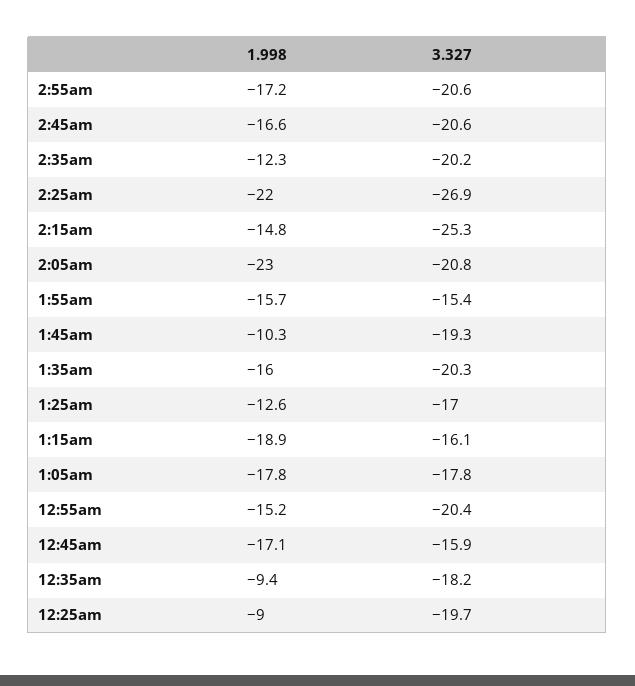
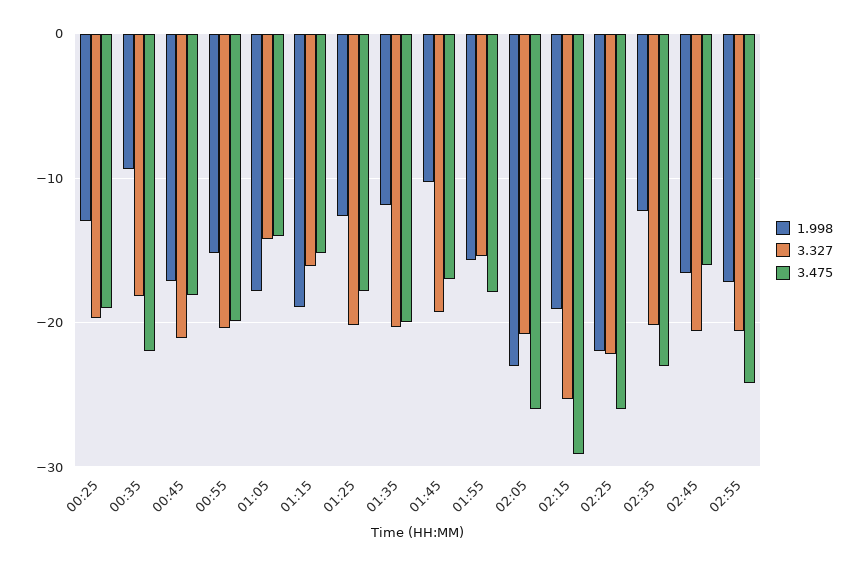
  {
    "1.998": {
      "2:55am": -17.2,
      "2:45am": -16.6,
      "2:35am": -12.3,
      "2:25am": -22,
-     "2:15am": -14.8,
+     "2:15am": -19,
      "2:05am": -23,
      "1:55am": -15.7,
      "1:45am": -10.3,
-     "1:35am": -16,
+     "1:35am": -12,
      "1:25am": -12.6,
      "1:15am": -18.9,
      "1:05am": -17.8,
      "12:55am": -15.2,
      "12:45am": -17.1,
      "12:35am": -9.4,
-     "12:25am": -9
+     "12:25am": -13
    },
    "3.327": {
      "2:55am": -20.6,
      "2:45am": -20.6,
      "2:35am": -20.2,
-     "2:25am": -26.9,
+     "2:25am": -22,
      "2:15am": -25.3,
      "2:05am": -20.8,
      "1:55am": -15.4,
      "1:45am": -19.3,
      "1:35am": -20.3,
-     "1:25am": -17,
+     "1:25am": -20,
      "1:15am": -16.1,
-     "1:05am": -17.8,
+     "1:05am": -14,
      "12:55am": -20.4,
-     "12:45am": -15.9,
+     "12:45am": -21,
      "12:35am": -18.2,
      "12:25am": -19.7
-   }
+   },
+   "3.475": {
+     "12:25am": -19,
+     "12:35am": -22,
+     "12:45am": -18,
+     "12:55am": -20,
+     "1:05am": -14,
+     "1:15am": -15,
+     "1:25am": -18,
+     "1:35am": -20,
+     "1:45am": -17,
+     "1:55am": -18,
+     "2:05am": -26,
+     "2:15am": -29,
+     "2:25am": -26,
+     "2:35am": -23,
+     "2:45am": -16,
+     "2:55am": -24
+   }
  }

